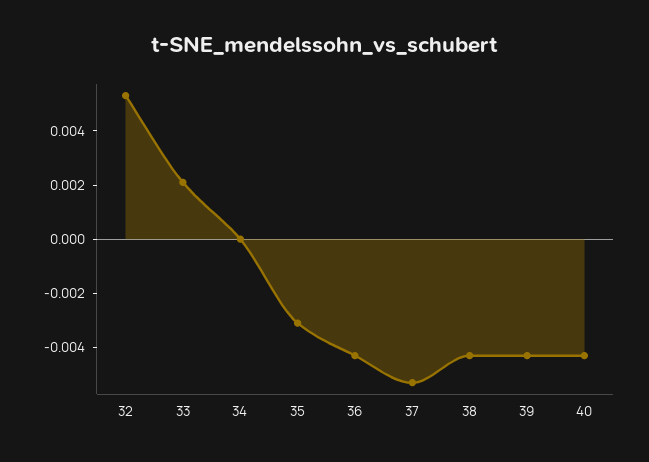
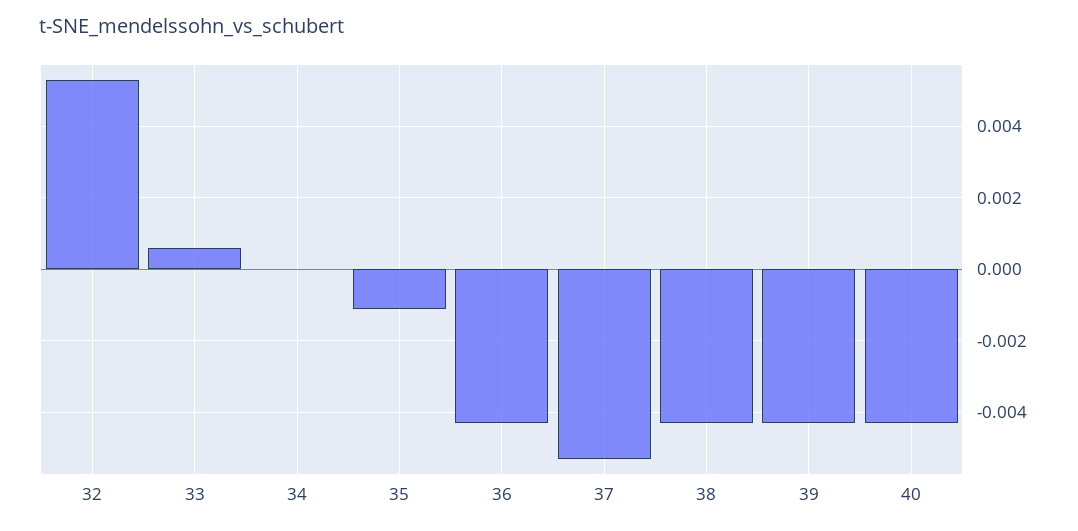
  {
    "32": 0.0055,
-   "33": 0.002,
+   "33": 0.0005,
    "34": 0,
-   "35": -0.003,
+   "35": -0.001,
    "36": -0.0045,
    "37": -0.0055,
    "38": -0.0045,
    "39": -0.0045,
    "40": -0.0045
  }

